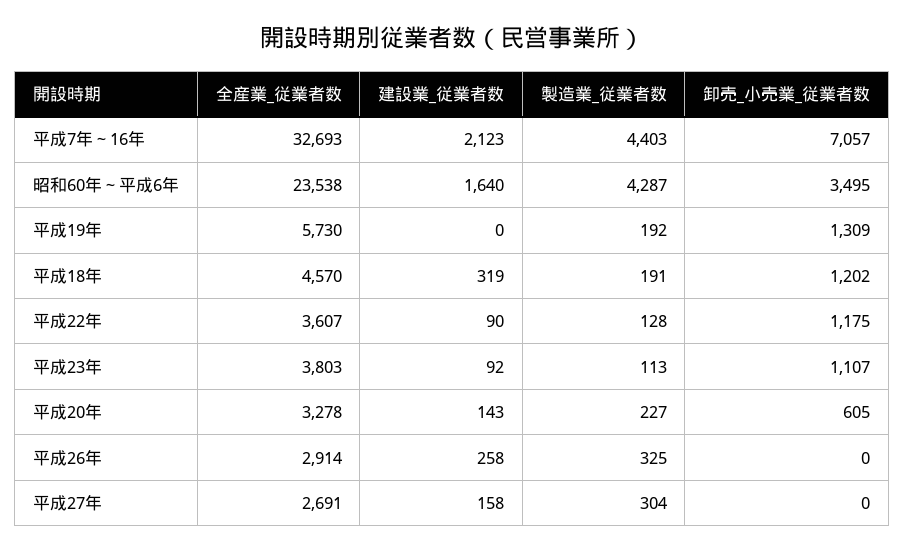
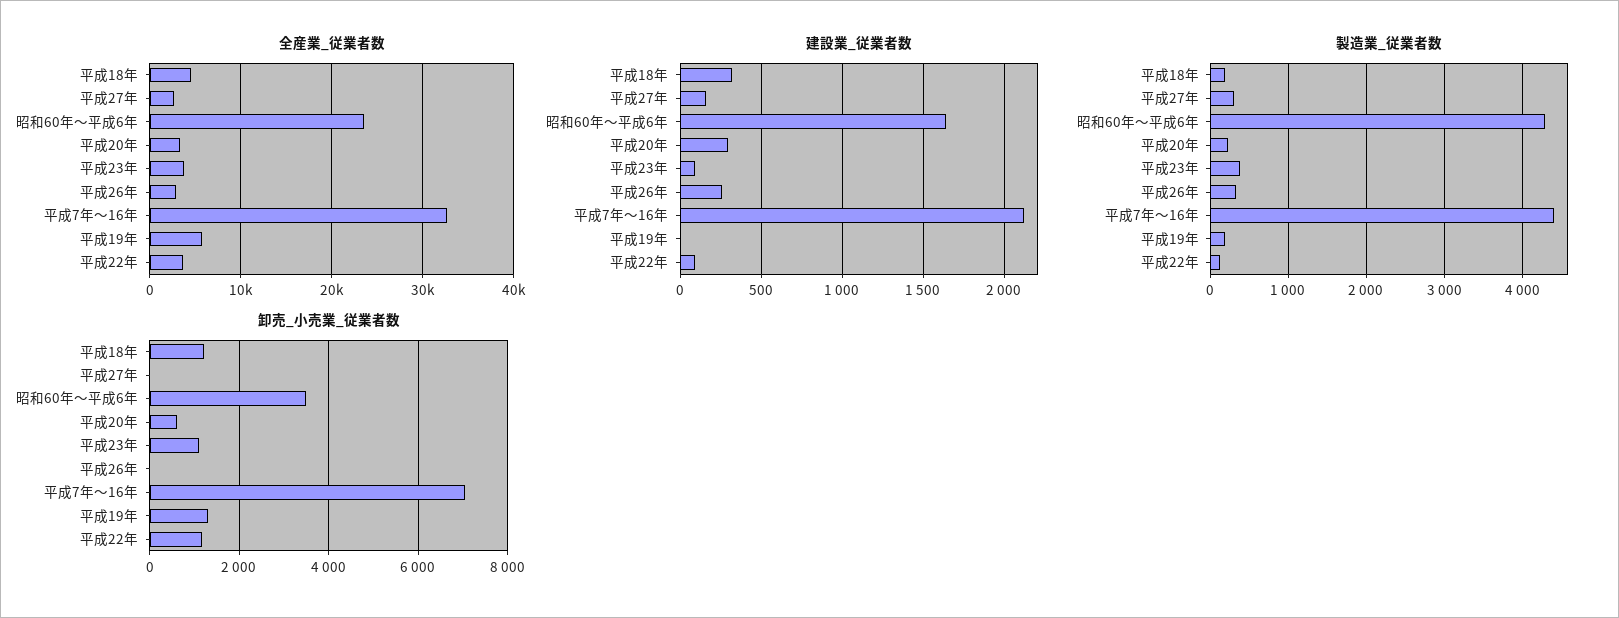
  {
    "全産業_従業者数": {
      "平成7年～16年": 32693,
      "昭和60年～平成6年": 23538,
      "平成19年": 5730,
      "平成18年": 4570,
      "平成22年": 3607,
      "平成23年": 3803,
      "平成20年": 3278,
      "平成26年": 2914,
      "平成27年": 2691
    },
    "建設業_従業者数": {
      "平成7年～16年": 2123,
      "昭和60年～平成6年": 1640,
      "平成19年": 0,
      "平成18年": 319,
      "平成22年": 90,
      "平成23年": 92,
-     "平成20年": 143,
+     "平成20年": 300,
      "平成26年": 258,
      "平成27年": 158
    },
    "製造業_従業者数": {
      "平成7年～16年": 4403,
      "昭和60年～平成6年": 4287,
      "平成19年": 192,
      "平成18年": 191,
      "平成22年": 128,
-     "平成23年": 113,
+     "平成23年": 400,
      "平成20年": 227,
      "平成26年": 325,
      "平成27年": 304
    },
    "卸売_小売業_従業者数": {
      "平成7年～16年": 7057,
      "昭和60年～平成6年": 3495,
      "平成19年": 1309,
      "平成18年": 1202,
      "平成22年": 1175,
      "平成23年": 1107,
      "平成20年": 605,
      "平成26年": 0,
      "平成27年": 0
    }
  }

